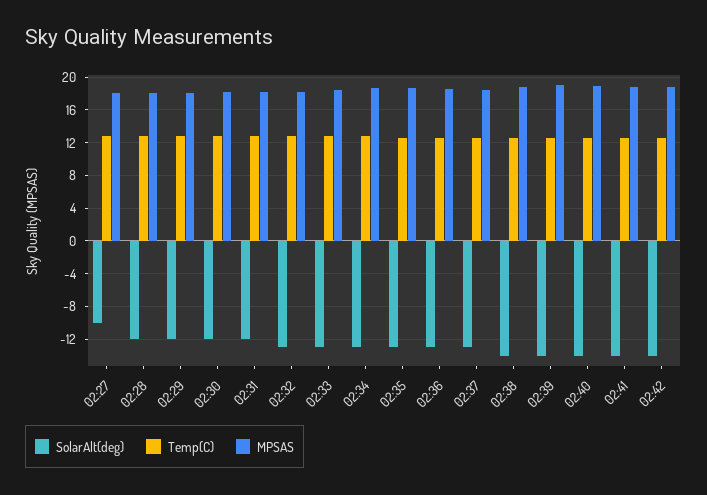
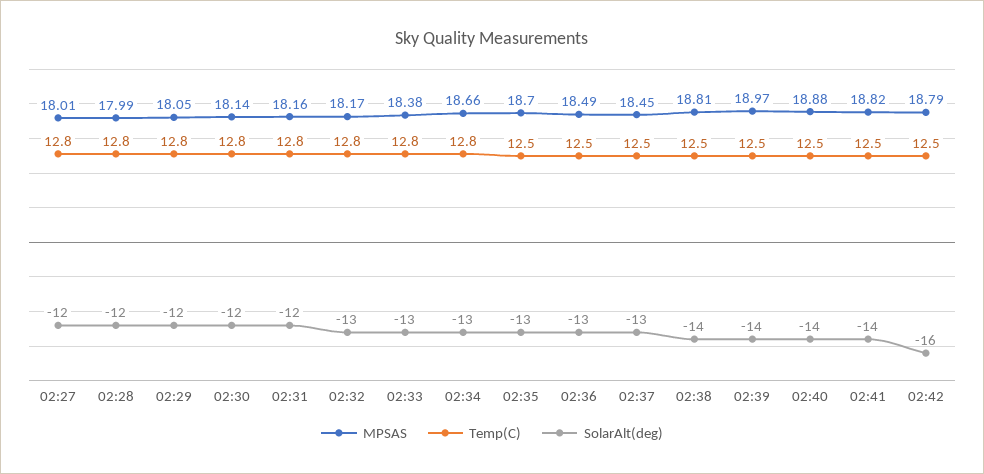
  {
    "SolarAlt(deg)": {
-     "02:27": -10,
+     "02:27": -12,
      "02:28": -12,
      "02:29": -12,
      "02:30": -12,
      "02:31": -12,
      "02:32": -13,
      "02:33": -13,
      "02:34": -13,
      "02:35": -13,
      "02:36": -13,
      "02:37": -13,
      "02:38": -14,
      "02:39": -14,
      "02:40": -14,
      "02:41": -14,
-     "02:42": -14
+     "02:42": -16
    },
    "Temp(C)": {
      "02:27": 12.8,
      "02:28": 12.8,
      "02:29": 12.8,
      "02:30": 12.8,
      "02:31": 12.8,
      "02:32": 12.8,
      "02:33": 12.8,
      "02:34": 12.8,
      "02:35": 12.5,
      "02:36": 12.5,
      "02:37": 12.5,
      "02:38": 12.5,
      "02:39": 12.5,
      "02:40": 12.5,
      "02:41": 12.5,
      "02:42": 12.5
    },
    "MPSAS": {
      "02:27": 18.01,
      "02:28": 17.99,
      "02:29": 18.05,
      "02:30": 18.14,
      "02:31": 18.16,
      "02:32": 18.17,
      "02:33": 18.38,
      "02:34": 18.66,
      "02:35": 18.7,
      "02:36": 18.49,
      "02:37": 18.45,
      "02:38": 18.81,
      "02:39": 18.97,
      "02:40": 18.88,
      "02:41": 18.82,
      "02:42": 18.79
    }
  }

